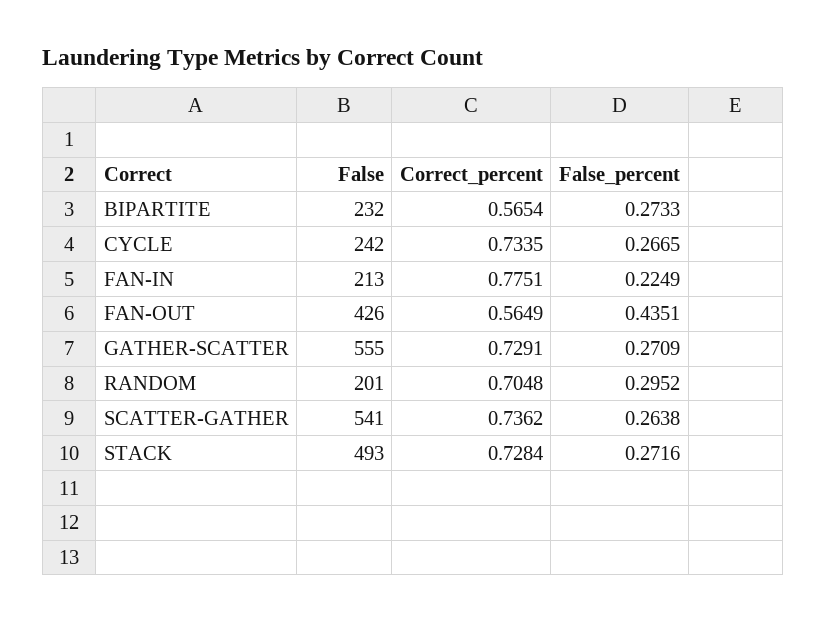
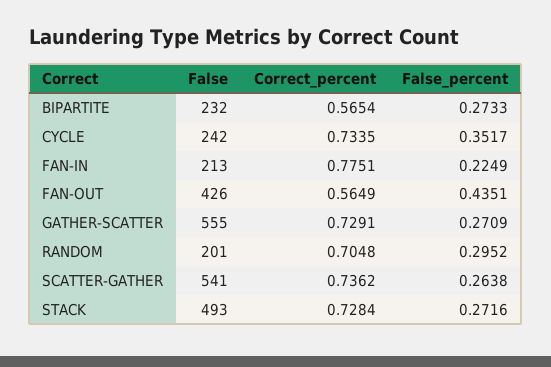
  {
    "False": {
      "BIPARTITE": 232,
      "CYCLE": 242,
      "FAN-IN": 213,
      "FAN-OUT": 426,
      "GATHER-SCATTER": 555,
      "RANDOM": 201,
      "SCATTER-GATHER": 541,
      "STACK": 493
    },
    "Correct_percent": {
      "BIPARTITE": 0.5654,
      "CYCLE": 0.7335,
      "FAN-IN": 0.7751,
      "FAN-OUT": 0.5649,
      "GATHER-SCATTER": 0.7291,
      "RANDOM": 0.7048,
      "SCATTER-GATHER": 0.7362,
      "STACK": 0.7284
    },
    "False_percent": {
      "BIPARTITE": 0.2733,
-     "CYCLE": 0.2665,
+     "CYCLE": 0.3517,
      "FAN-IN": 0.2249,
      "FAN-OUT": 0.4351,
      "GATHER-SCATTER": 0.2709,
      "RANDOM": 0.2952,
      "SCATTER-GATHER": 0.2638,
      "STACK": 0.2716
    }
  }

